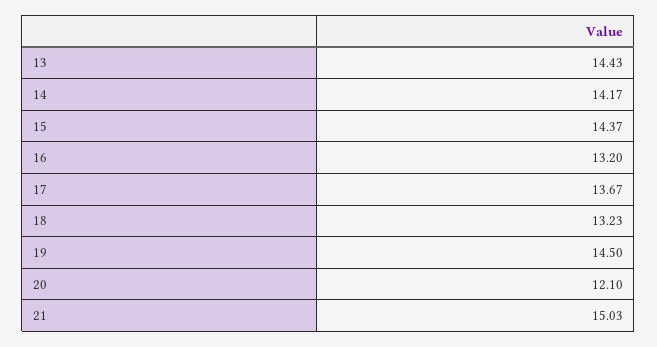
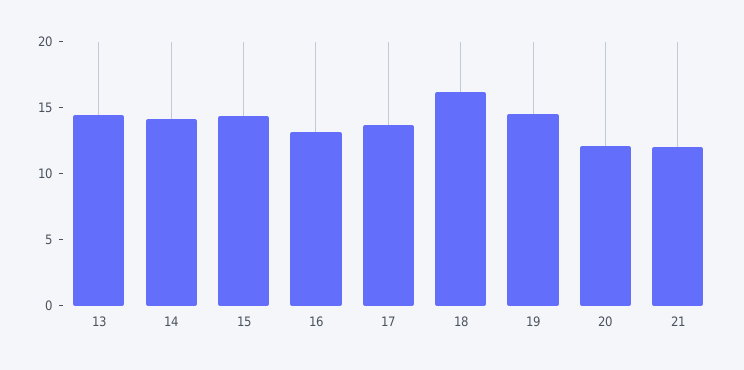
  {
    "13": 14.43,
    "14": 14.17,
    "15": 14.37,
    "16": 13.2,
    "17": 13.67,
-   "18": 13.23,
+   "18": 16,
    "19": 14.5,
    "20": 12.1,
-   "21": 15.03
+   "21": 12
  }

